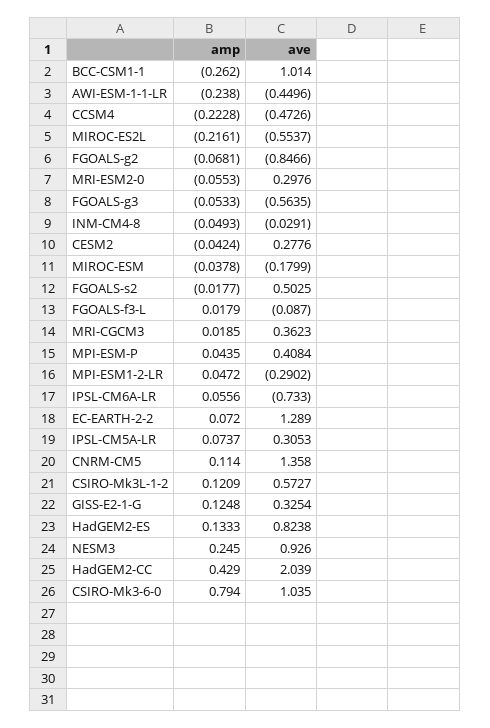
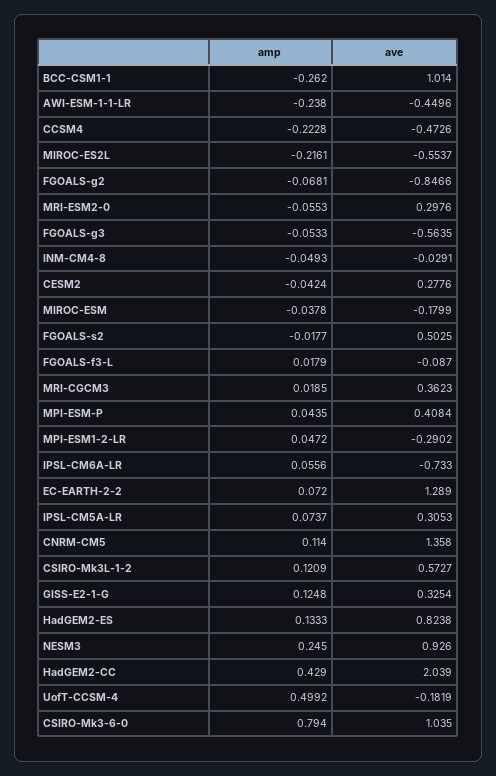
  {
    "amp": {
      "BCC-CSM1-1": -0.262,
      "AWI-ESM-1-1-LR": -0.238,
      "CCSM4": -0.2228,
      "MIROC-ES2L": -0.2161,
      "FGOALS-g2": -0.0681,
      "MRI-ESM2-0": -0.0553,
      "FGOALS-g3": -0.0533,
      "INM-CM4-8": -0.0493,
      "CESM2": -0.0424,
      "MIROC-ESM": -0.0378,
      "FGOALS-s2": -0.0177,
      "FGOALS-f3-L": 0.0179,
      "MRI-CGCM3": 0.0185,
      "MPI-ESM-P": 0.0435,
      "MPI-ESM1-2-LR": 0.0472,
      "IPSL-CM6A-LR": 0.0556,
      "EC-EARTH-2-2": 0.072,
      "IPSL-CM5A-LR": 0.0737,
      "CNRM-CM5": 0.114,
      "CSIRO-Mk3L-1-2": 0.1209,
      "GISS-E2-1-G": 0.1248,
      "HadGEM2-ES": 0.1333,
      "NESM3": 0.245,
      "HadGEM2-CC": 0.429,
-     "CSIRO-Mk3-6-0": 0.794
+     "CSIRO-Mk3-6-0": 0.794,
+     "UofT-CCSM-4": 0.4992
    },
    "ave": {
      "BCC-CSM1-1": 1.014,
      "AWI-ESM-1-1-LR": -0.4496,
      "CCSM4": -0.4726,
      "MIROC-ES2L": -0.5537,
      "FGOALS-g2": -0.8466,
      "MRI-ESM2-0": 0.2976,
      "FGOALS-g3": -0.5635,
      "INM-CM4-8": -0.0291,
      "CESM2": 0.2776,
      "MIROC-ESM": -0.1799,
      "FGOALS-s2": 0.5025,
      "FGOALS-f3-L": -0.087,
      "MRI-CGCM3": 0.3623,
      "MPI-ESM-P": 0.4084,
      "MPI-ESM1-2-LR": -0.2902,
      "IPSL-CM6A-LR": -0.733,
      "EC-EARTH-2-2": 1.289,
      "IPSL-CM5A-LR": 0.3053,
      "CNRM-CM5": 1.358,
      "CSIRO-Mk3L-1-2": 0.5727,
      "GISS-E2-1-G": 0.3254,
      "HadGEM2-ES": 0.8238,
      "NESM3": 0.926,
      "HadGEM2-CC": 2.039,
-     "CSIRO-Mk3-6-0": 1.035
+     "CSIRO-Mk3-6-0": 1.035,
+     "UofT-CCSM-4": -0.1819
    }
  }

